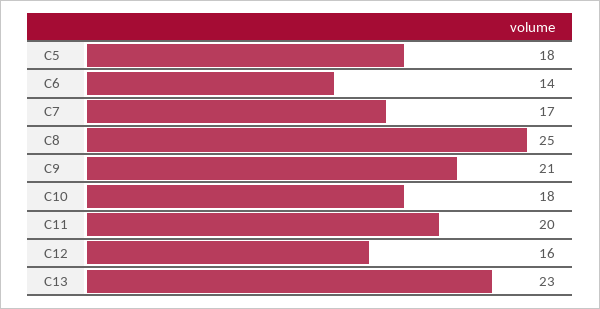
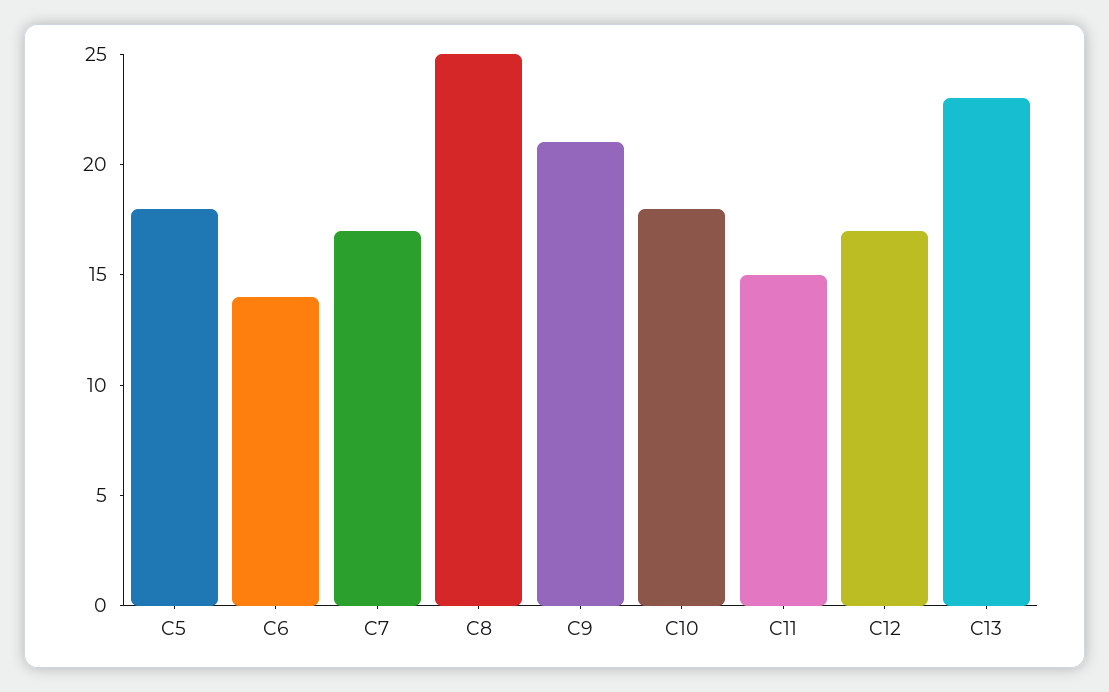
  {
    "C5": 18,
    "C6": 14,
    "C7": 17,
    "C8": 25,
    "C9": 21,
    "C10": 18,
-   "C11": 20,
+   "C11": 15,
-   "C12": 16,
+   "C12": 17,
    "C13": 23
  }

